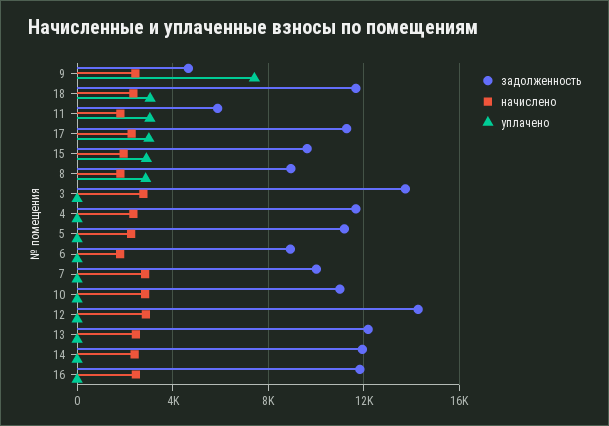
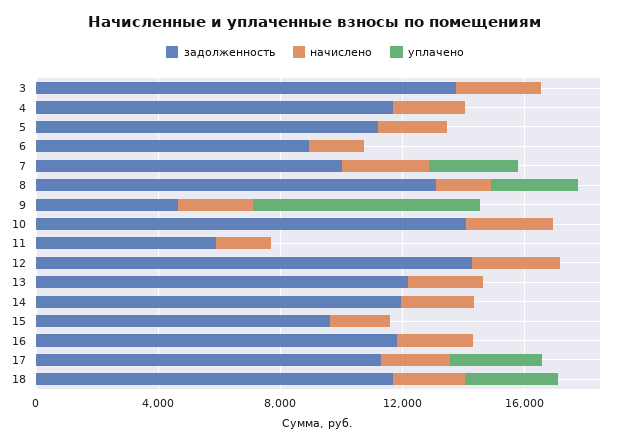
  {
    "задолженность": {
      "9": 4500,
      "18": 11500,
      "11": 6000,
      "17": 11500,
      "15": 9500,
-     "8": 9000,
+     "8": 13000,
      "3": 13500,
      "4": 11500,
      "5": 11000,
      "6": 9000,
      "7": 10000,
-     "10": 11000,
+     "10": 14000,
      "12": 14500,
      "13": 12000,
      "14": 12000,
      "16": 12000
    },
    "начислено": {
      "9": 2500,
      "18": 2500,
      "11": 2000,
      "17": 2500,
      "15": 2000,
      "8": 2000,
      "3": 3000,
      "4": 2500,
      "5": 2500,
      "6": 2000,
      "7": 3000,
      "10": 3000,
      "12": 3000,
      "13": 2500,
      "14": 2500,
      "16": 2500
    },
    "уплачено": {
      "9": 7500,
      "18": 3000,
-     "11": 3000,
+     "11": 0,
      "17": 3000,
-     "15": 3000,
+     "15": 0,
      "8": 3000,
      "3": 0,
      "4": 0,
      "5": 0,
      "6": 0,
-     "7": 0,
+     "7": 3000,
      "10": 0,
      "12": 0,
      "13": 0,
      "14": 0,
      "16": 0
    }
  }

